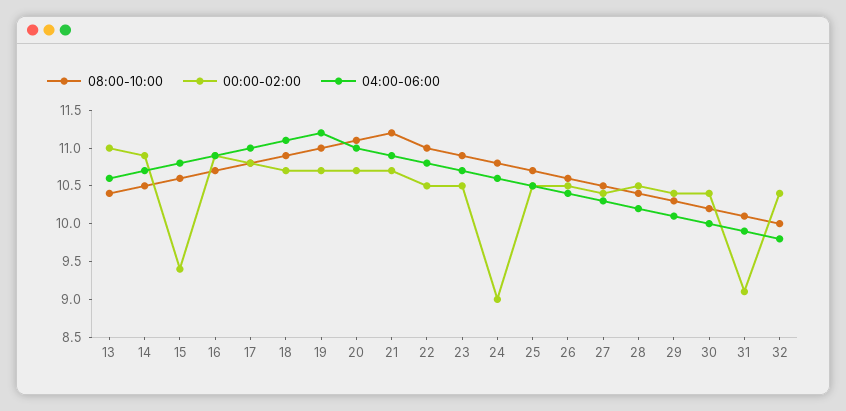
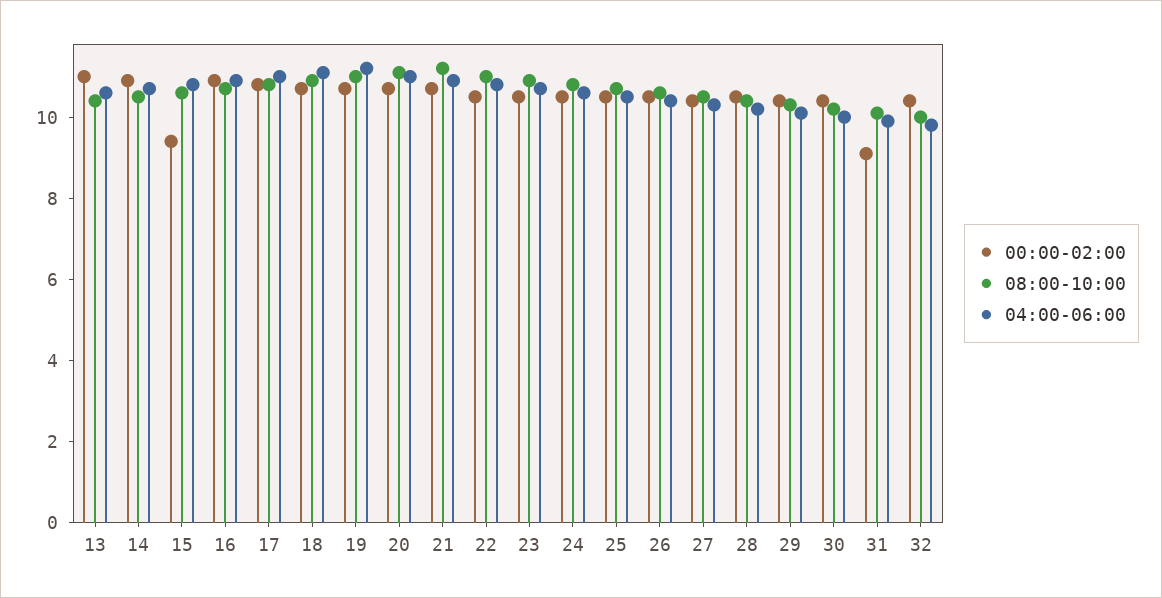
  {
    "08:00-10:00": {
      "13": 10.5,
      "14": 10.5,
      "15": 10.5,
      "16": 10.5,
      "17": 11,
      "18": 11,
      "19": 11,
      "20": 11,
      "21": 11,
      "22": 11,
      "23": 11,
      "24": 11,
      "25": 10.5,
      "26": 10.5,
      "27": 10.5,
      "28": 10.5,
      "29": 10.5,
      "30": 10,
      "31": 10,
      "32": 10
    },
    "00:00-02:00": {
      "13": 11,
      "14": 11,
      "15": 9.5,
      "16": 11,
      "17": 11,
      "18": 10.5,
      "19": 10.5,
      "20": 10.5,
      "21": 10.5,
      "22": 10.5,
      "23": 10.5,
-     "24": 9,
+     "24": 10.5,
      "25": 10.5,
      "26": 10.5,
      "27": 10.5,
      "28": 10.5,
      "29": 10.5,
      "30": 10.5,
      "31": 9,
      "32": 10.5
    },
    "04:00-06:00": {
      "13": 10.5,
      "14": 10.5,
      "15": 11,
      "16": 11,
      "17": 11,
      "18": 11,
      "19": 11,
      "20": 11,
      "21": 11,
      "22": 11,
      "23": 10.5,
      "24": 10.5,
      "25": 10.5,
      "26": 10.5,
      "27": 10.5,
      "28": 10,
      "29": 10,
      "30": 10,
      "31": 10,
      "32": 10
    }
  }

